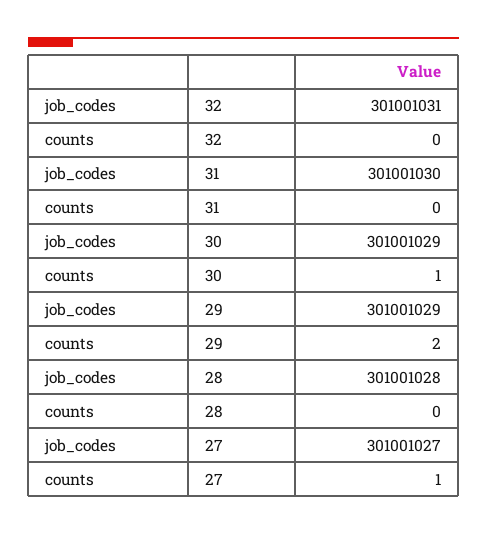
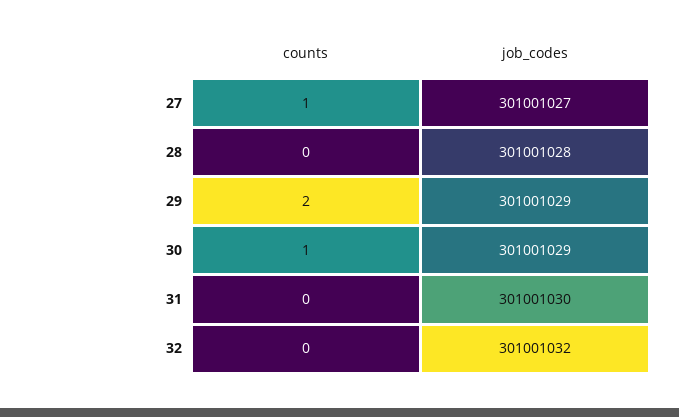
  {
    "job_codes": {
-     "32": 301001031,
+     "32": 301001032,
      "31": 301001030,
      "30": 301001029,
      "29": 301001029,
      "28": 301001028,
      "27": 301001027
    },
    "counts": {
      "32": 0,
      "31": 0,
      "30": 1,
      "29": 2,
      "28": 0,
      "27": 1
    }
  }

